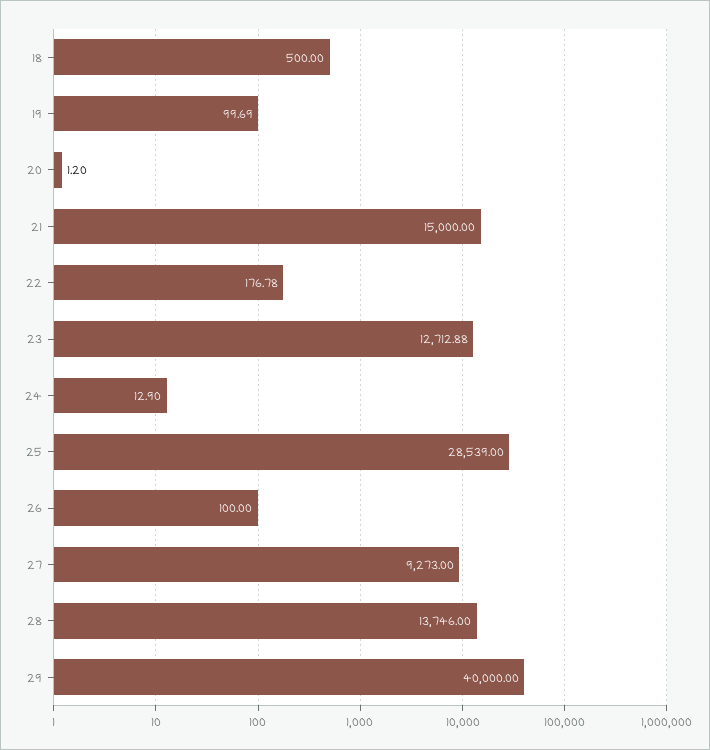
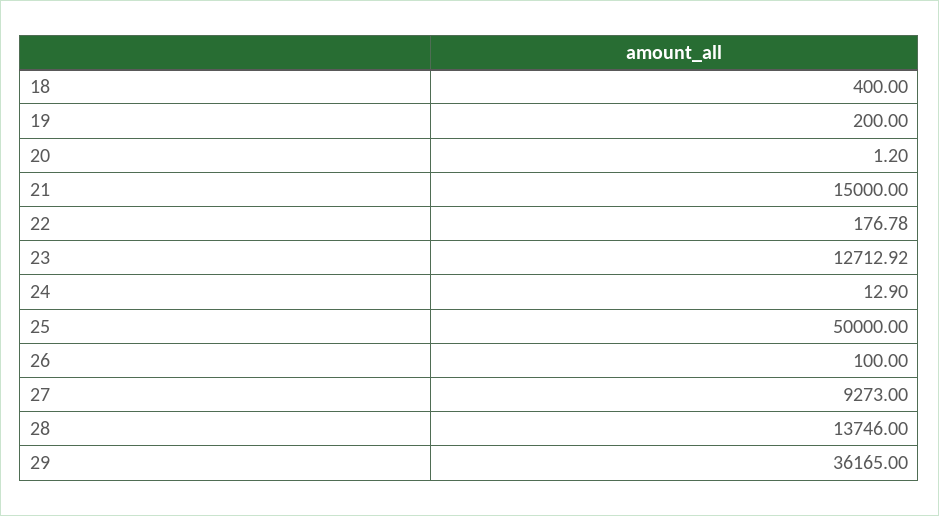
  {
-   "18": 500,
+   "18": 400,
-   "19": 99.69,
+   "19": 200,
    "20": 1.2,
    "21": 15000,
    "22": 176.78,
-   "23": 12712.88,
+   "23": 12712.92,
    "24": 12.9,
-   "25": 28539,
+   "25": 50000,
    "26": 100,
    "27": 9273,
    "28": 13746,
-   "29": 40000
+   "29": 36165
  }

